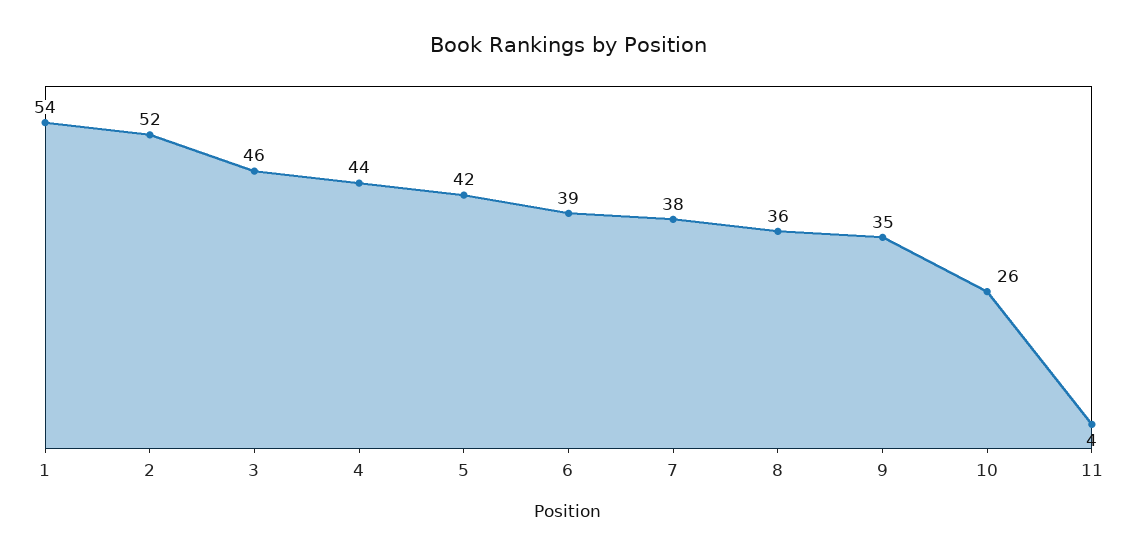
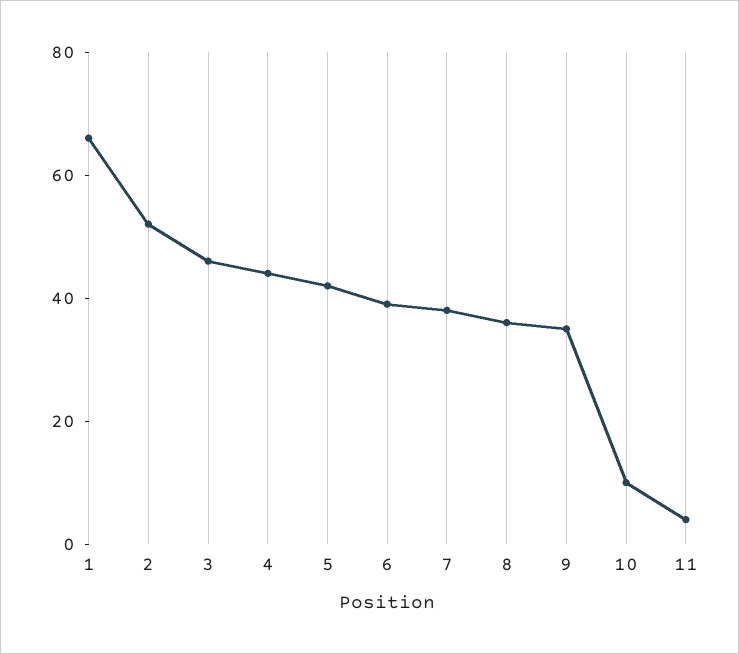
  {
-   "1": 54,
+   "1": 65,
    "2": 52,
    "3": 46,
    "4": 44,
    "5": 42,
    "6": 39,
    "7": 38,
    "8": 36,
    "9": 35,
-   "10": 26,
+   "10": 10,
    "11": 4
  }

